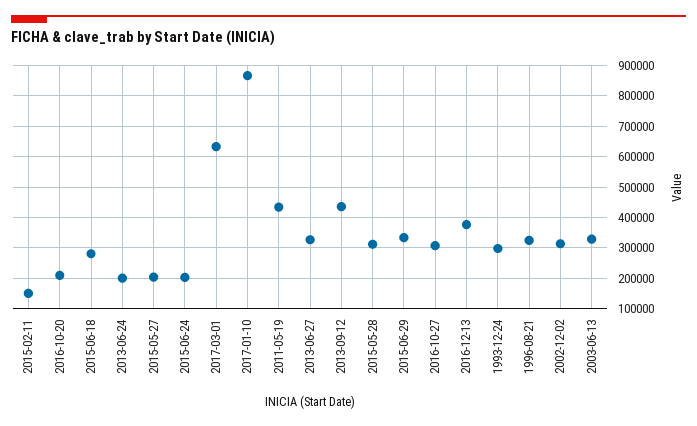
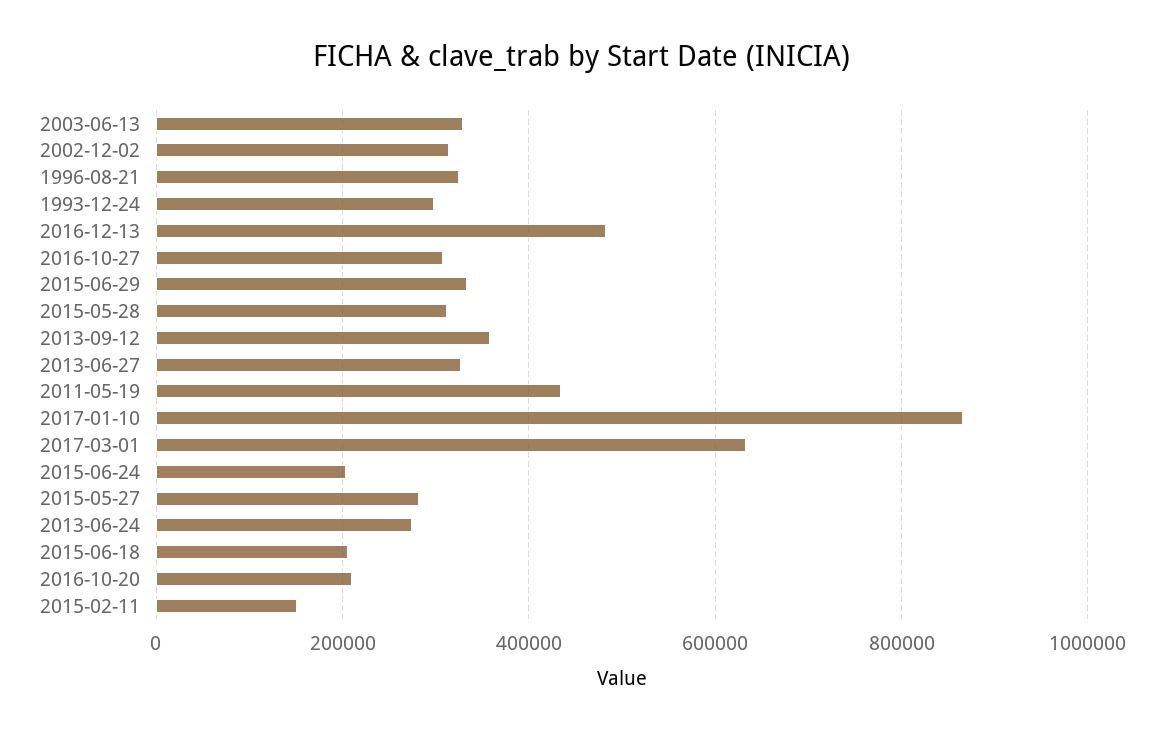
  {
    "2015-02-11": 160000,
    "2016-10-20": 220000,
-   "2015-06-18": 280000,
+   "2015-06-18": 200000,
-   "2013-06-24": 200000,
+   "2013-06-24": 280000,
-   "2015-05-27": 200000,
+   "2015-05-27": 280000,
    "2015-06-24": 200000,
    "2017-03-01": 640000,
    "2017-01-10": 860000,
    "2011-05-19": 440000,
    "2013-06-27": 320000,
-   "2013-09-12": 440000,
+   "2013-09-12": 360000,
    "2015-05-28": 320000,
    "2015-06-29": 340000,
    "2016-10-27": 300000,
-   "2016-12-13": 380000,
+   "2016-12-13": 480000,
    "1993-12-24": 300000,
    "1996-08-21": 320000,
    "2002-12-02": 320000,
    "2003-06-13": 320000
  }

